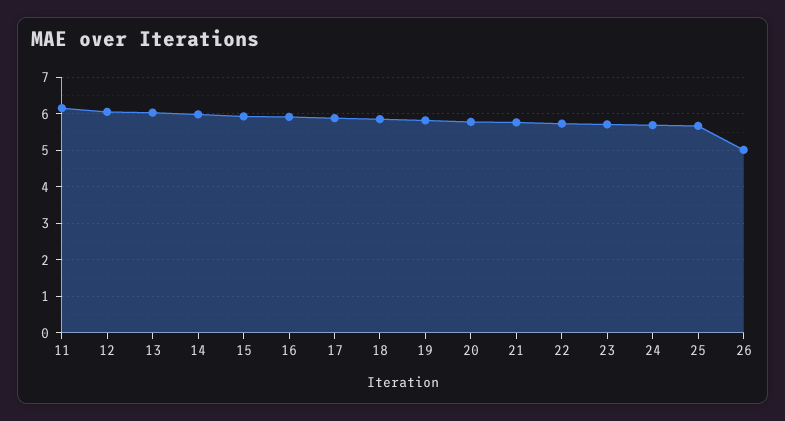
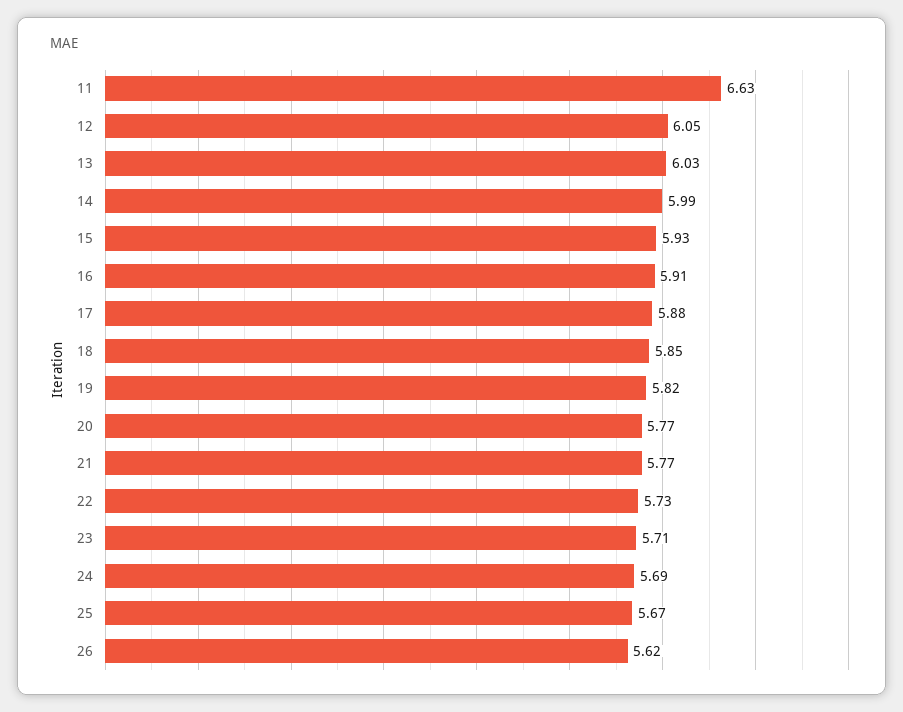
  {
-   "11": 6.2,
+   "11": 6.63,
    "12": 6.05,
    "13": 6.03,
    "14": 5.99,
    "15": 5.93,
    "16": 5.91,
    "17": 5.88,
    "18": 5.85,
    "19": 5.82,
    "20": 5.77,
    "21": 5.77,
    "22": 5.73,
    "23": 5.71,
    "24": 5.69,
    "25": 5.67,
-   "26": 5
+   "26": 5.62
  }

